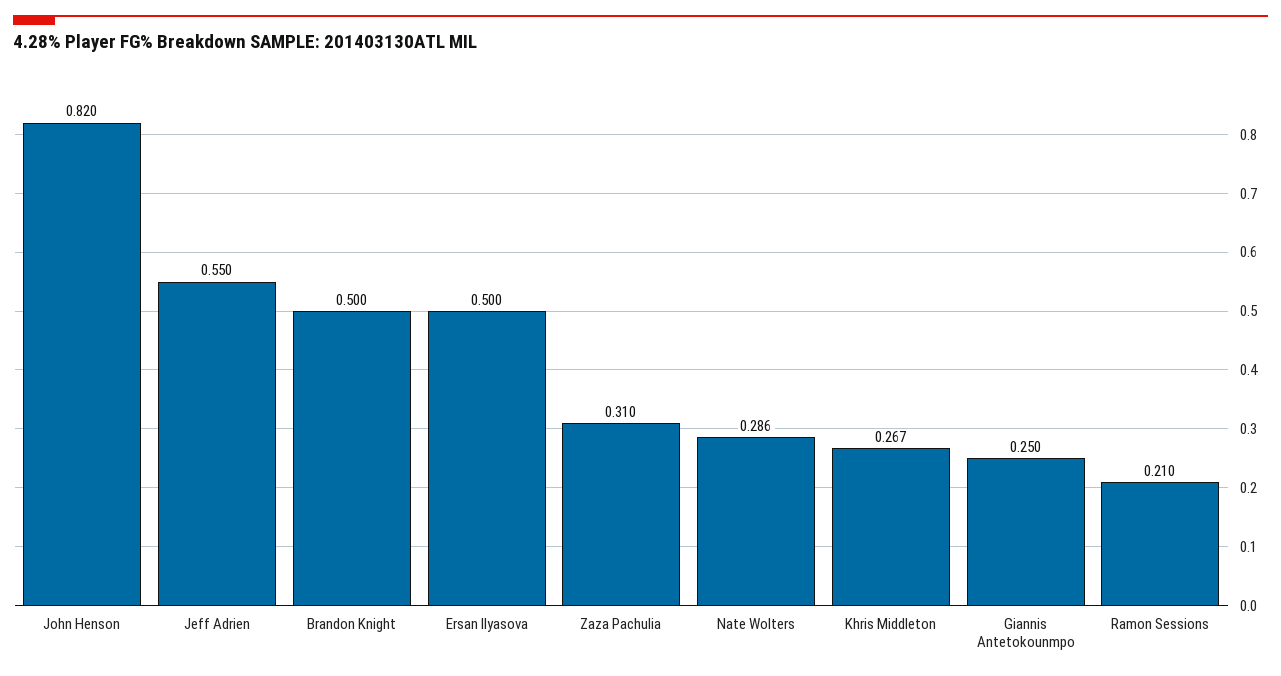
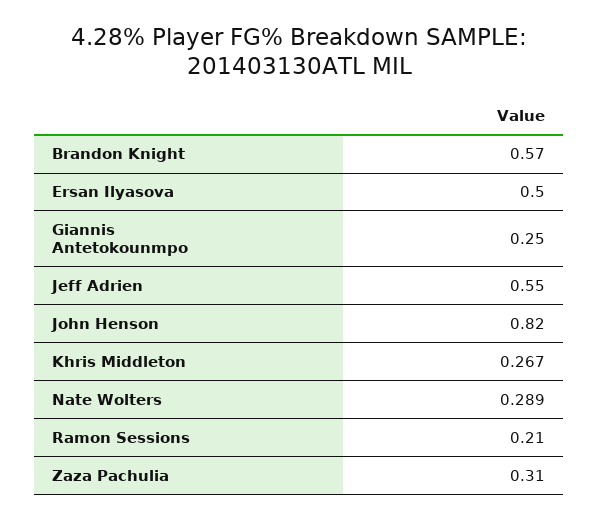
  {
    "John Henson": 0.82,
    "Jeff Adrien": 0.55,
-   "Brandon Knight": 0.5,
+   "Brandon Knight": 0.57,
    "Ersan Ilyasova": 0.5,
    "Zaza Pachulia": 0.31,
-   "Nate Wolters": 0.286,
+   "Nate Wolters": 0.289,
    "Khris Middleton": 0.267,
    "Giannis Antetokounmpo": 0.25,
    "Ramon Sessions": 0.21
  }

